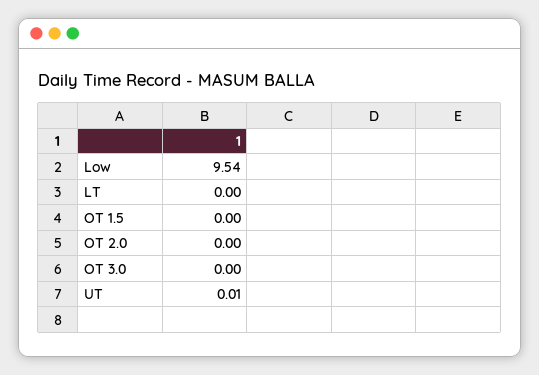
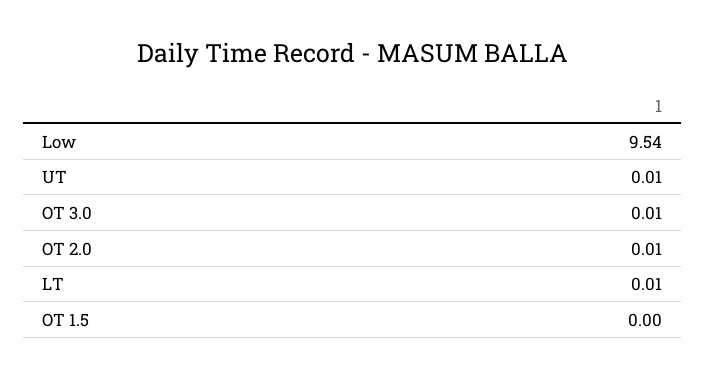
  {
    "Low": 9.54,
-   "LT": 0,
+   "LT": 0.01,
    "OT 1.5": 0,
-   "OT 2.0": 0,
+   "OT 2.0": 0.01,
-   "OT 3.0": 0,
+   "OT 3.0": 0.01,
    "UT": 0.01
  }

